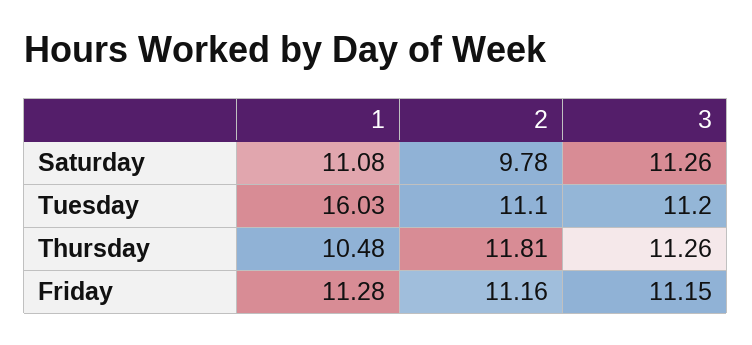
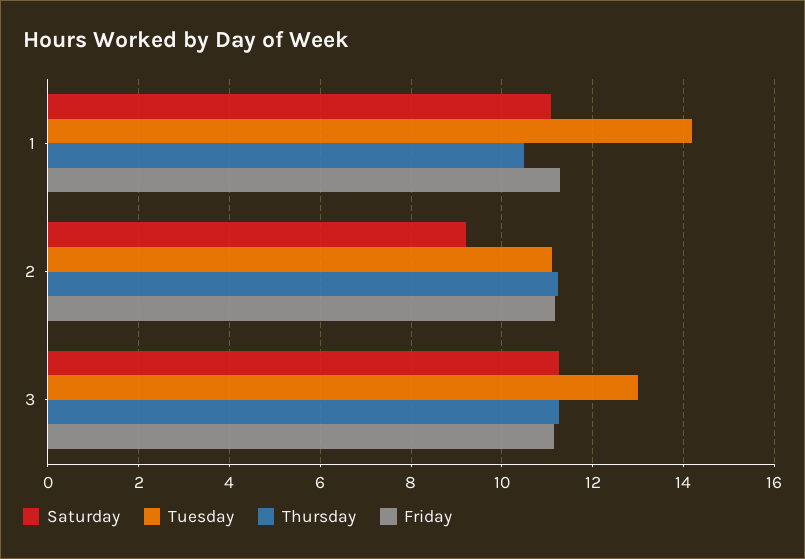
  {
    "Saturday": {
      "1": 11.08,
-     "2": 9.78,
+     "2": 9.2,
      "3": 11.26
    },
    "Tuesday": {
-     "1": 16.03,
+     "1": 14.2,
      "2": 11.1,
-     "3": 11.2
+     "3": 13
    },
    "Thursday": {
      "1": 10.48,
-     "2": 11.81,
+     "2": 11.2,
      "3": 11.26
    },
    "Friday": {
      "1": 11.28,
      "2": 11.16,
      "3": 11.15
    }
  }

